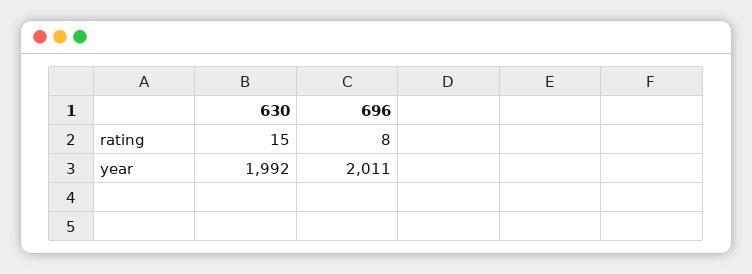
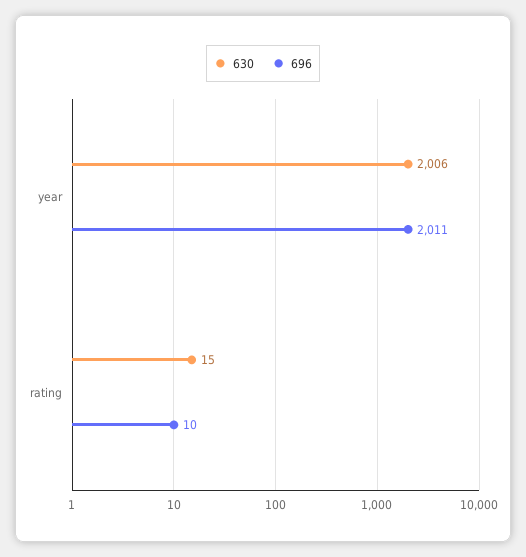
  {
    "630": {
      "rating": 15,
-     "year": 1992
+     "year": 2006
    },
    "696": {
-     "rating": 8,
+     "rating": 10,
      "year": 2011
    }
  }

